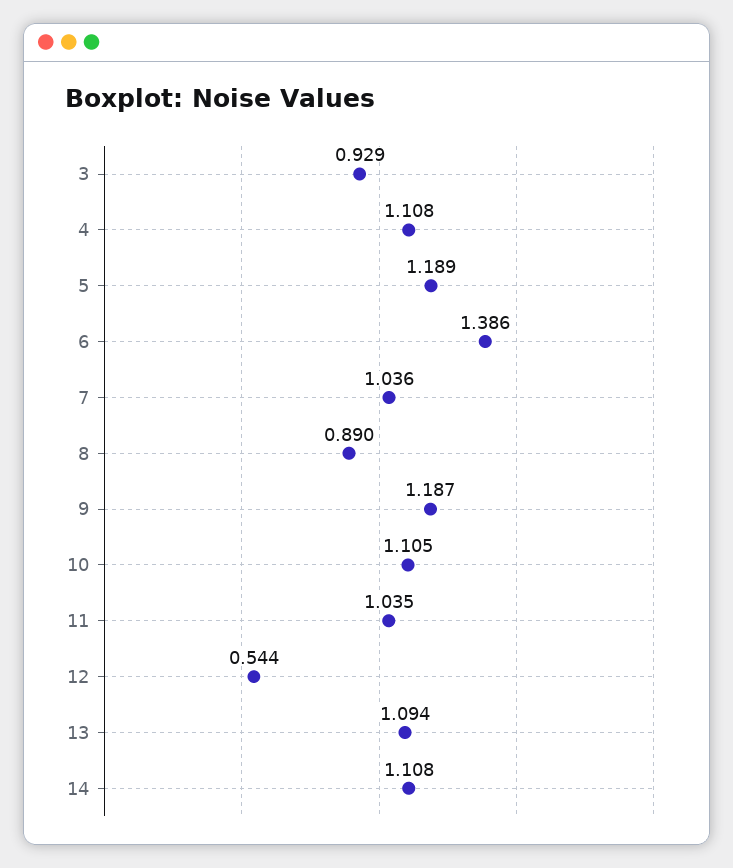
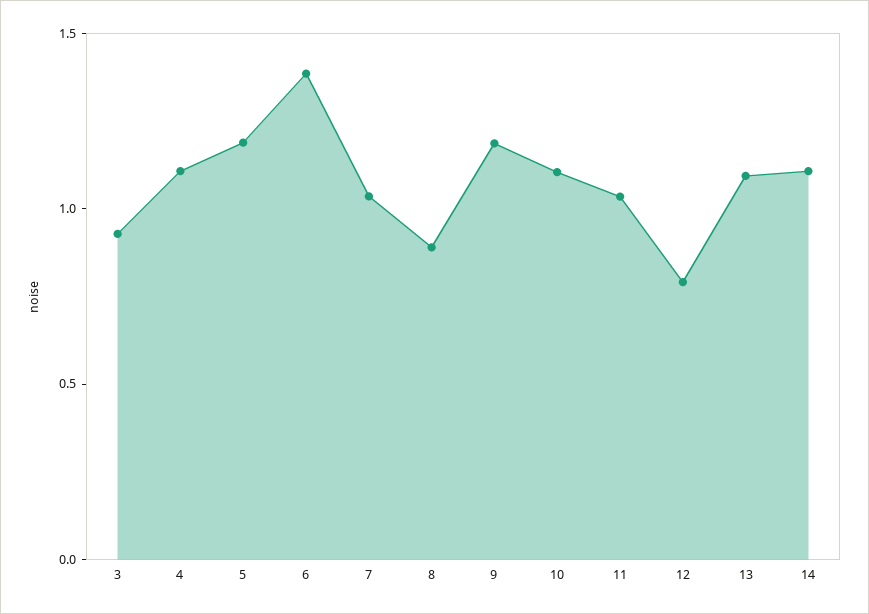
  {
    "3": 0.929,
    "4": 1.108,
    "5": 1.189,
    "6": 1.386,
    "7": 1.036,
    "8": 0.89,
    "9": 1.187,
    "10": 1.105,
    "11": 1.035,
-   "12": 0.544,
+   "12": 0.8,
    "13": 1.094,
    "14": 1.108
  }

